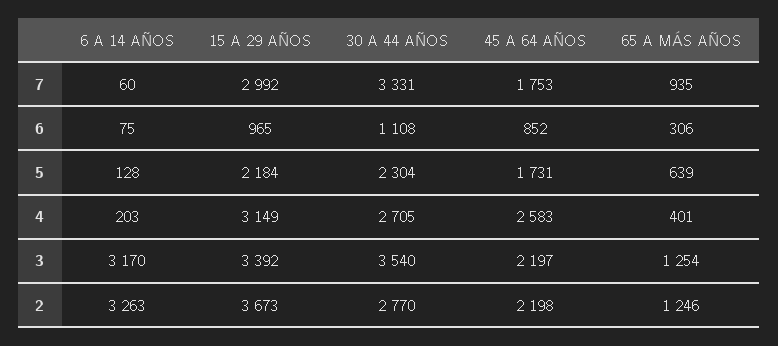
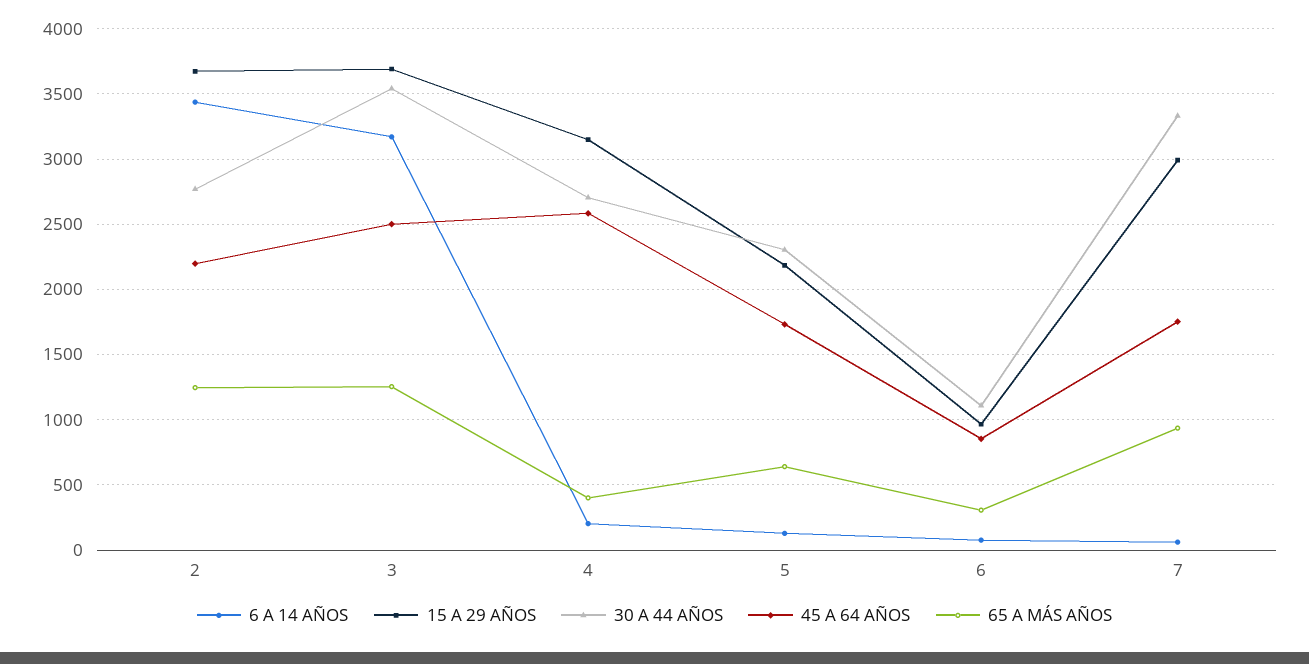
  {
    "6 A 14 AÑOS": {
      "7": 60,
      "6": 75,
      "5": 128,
      "4": 203,
      "3": 3170,
-     "2": 3263
+     "2": 3450
    },
    "15 A 29 AÑOS": {
      "7": 2992,
      "6": 965,
      "5": 2184,
      "4": 3149,
-     "3": 3392,
+     "3": 3700,
      "2": 3673
    },
    "30 A 44 AÑOS": {
      "7": 3331,
      "6": 1108,
      "5": 2304,
      "4": 2705,
      "3": 3540,
      "2": 2770
    },
    "45 A 64 AÑOS": {
      "7": 1753,
      "6": 852,
      "5": 1731,
      "4": 2583,
-     "3": 2197,
+     "3": 2500,
      "2": 2198
    },
    "65 A MÁS AÑOS": {
      "7": 935,
      "6": 306,
      "5": 639,
      "4": 401,
      "3": 1254,
      "2": 1246
    }
  }

